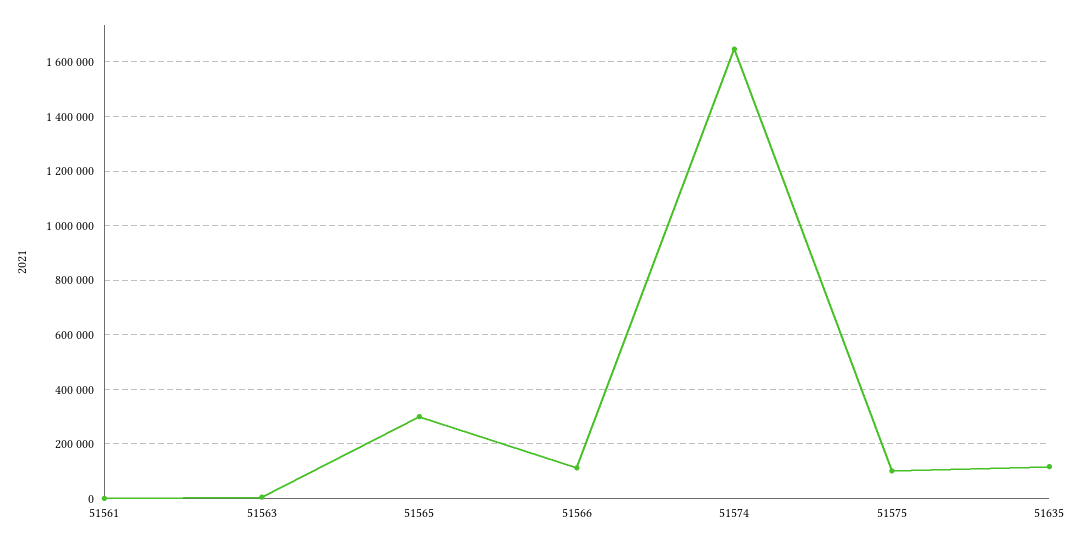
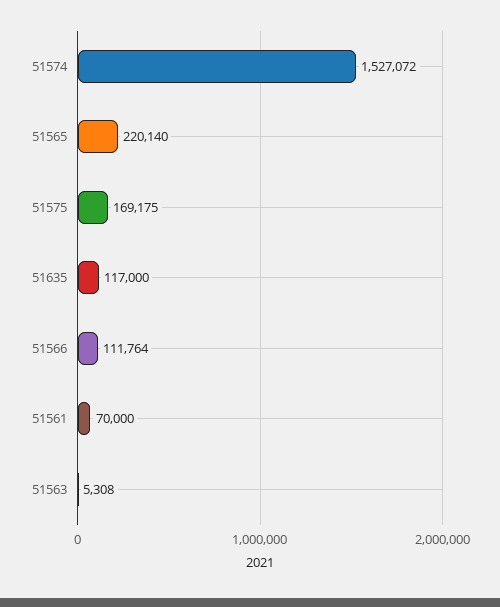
  {
-   "51561": 0,
+   "51561": 70000,
    "51563": 5308,
-   "51565": 300000,
+   "51565": 220140,
    "51566": 111764,
-   "51574": 1650000,
+   "51574": 1527072,
-   "51575": 100000,
+   "51575": 169175,
    "51635": 117000
  }

